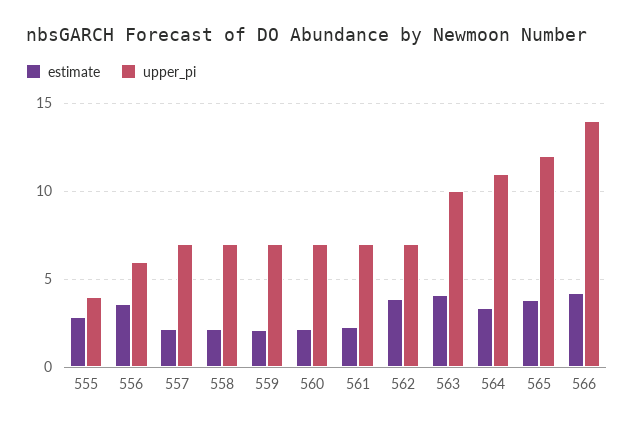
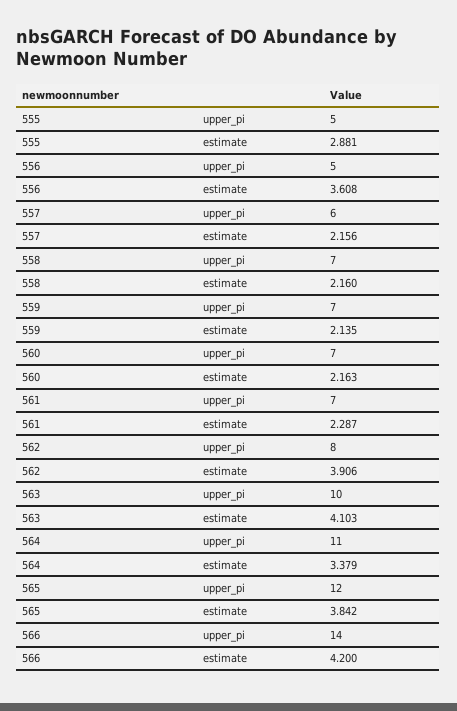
  {
    "estimate": {
      "555": 2.881,
      "556": 3.608,
      "557": 2.156,
      "558": 2.16,
      "559": 2.135,
      "560": 2.163,
      "561": 2.287,
      "562": 3.906,
      "563": 4.103,
      "564": 3.379,
      "565": 3.842,
      "566": 4.2
    },
    "upper_pi": {
-     "555": 4,
+     "555": 5,
-     "556": 6,
+     "556": 5,
-     "557": 7,
+     "557": 6,
      "558": 7,
      "559": 7,
      "560": 7,
      "561": 7,
-     "562": 7,
+     "562": 8,
      "563": 10,
      "564": 11,
      "565": 12,
      "566": 14
    }
  }

